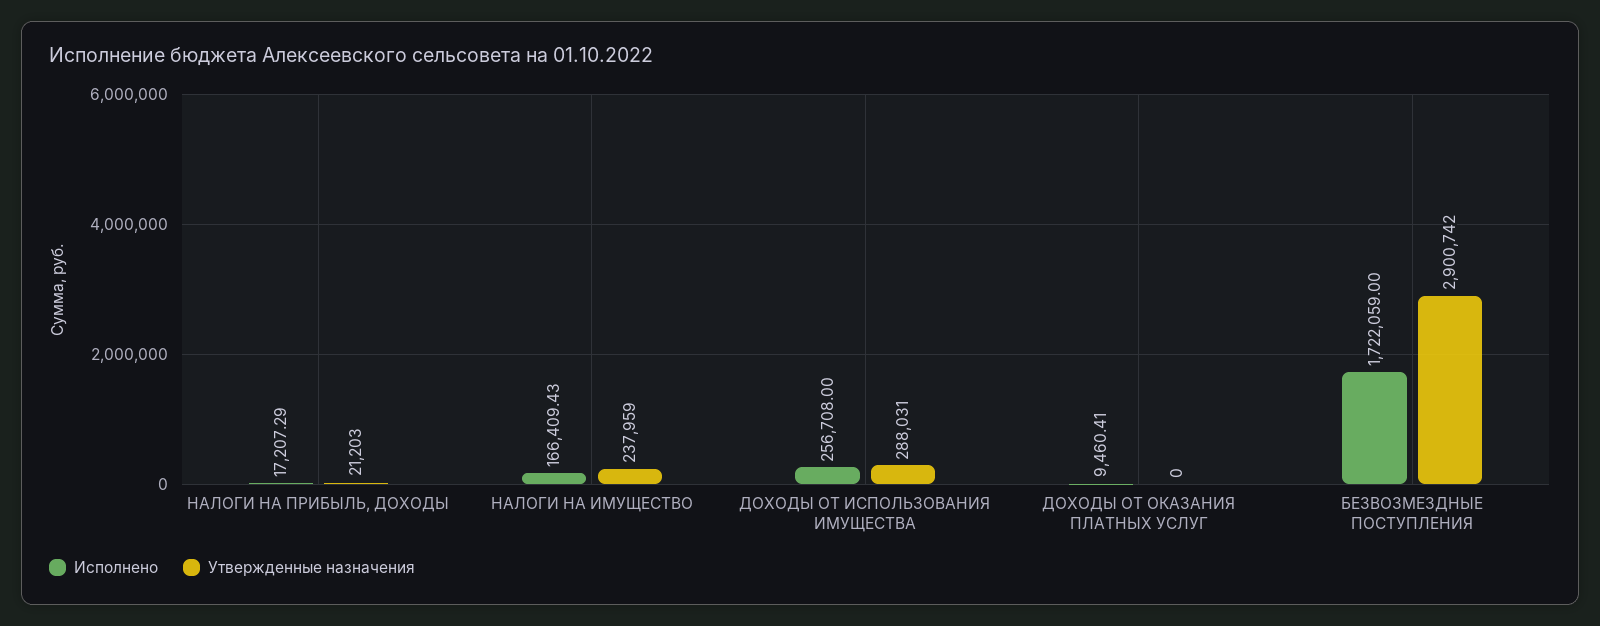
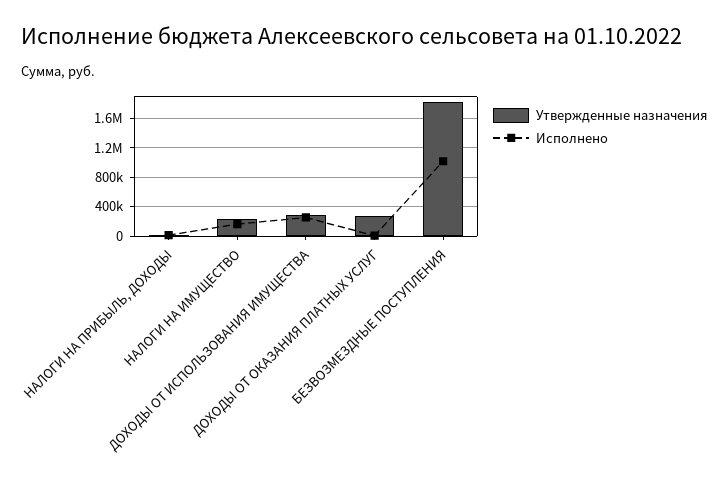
  {
    "Исполнено": {
      "НАЛОГИ НА ПРИБЫЛЬ, ДОХОДЫ": 17207.29,
      "НАЛОГИ НА ИМУЩЕСТВО": 166409.43,
      "ДОХОДЫ ОТ ИСПОЛЬЗОВАНИЯ ИМУЩЕСТВА": 256708,
      "ДОХОДЫ ОТ ОКАЗАНИЯ ПЛАТНЫХ УСЛУГ": 9460.41,
-     "БЕЗВОЗМЕЗДНЫЕ ПОСТУПЛЕНИЯ": 1722059
+     "БЕЗВОЗМЕЗДНЫЕ ПОСТУПЛЕНИЯ": 1000000
    },
    "Утвержденные назначения": {
      "НАЛОГИ НА ПРИБЫЛЬ, ДОХОДЫ": 21203,
      "НАЛОГИ НА ИМУЩЕСТВО": 237959,
      "ДОХОДЫ ОТ ИСПОЛЬЗОВАНИЯ ИМУЩЕСТВА": 288031,
-     "ДОХОДЫ ОТ ОКАЗАНИЯ ПЛАТНЫХ УСЛУГ": 0,
+     "ДОХОДЫ ОТ ОКАЗАНИЯ ПЛАТНЫХ УСЛУГ": 300000,
-     "БЕЗВОЗМЕЗДНЫЕ ПОСТУПЛЕНИЯ": 2900742
+     "БЕЗВОЗМЕЗДНЫЕ ПОСТУПЛЕНИЯ": 1800000
    }
  }

